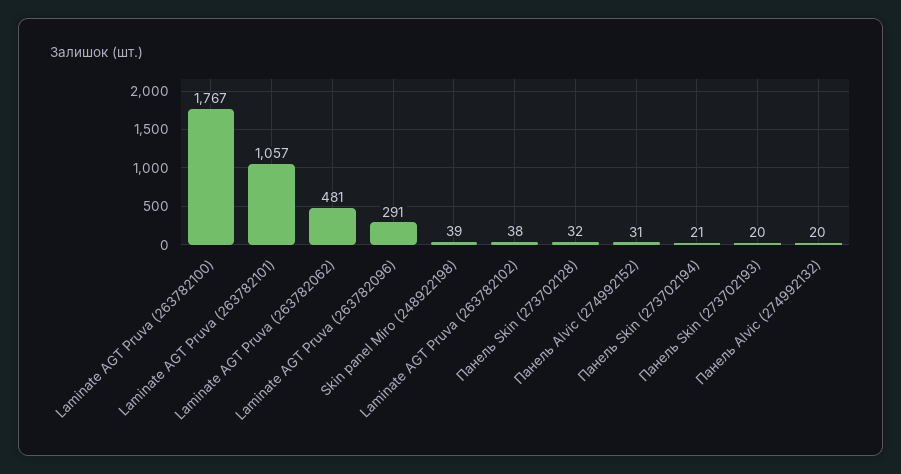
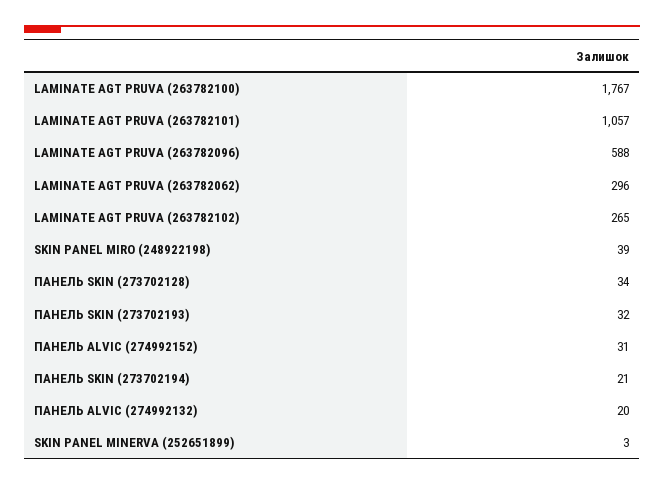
  {
    "Laminate AGT Pruva (263782100)": 1767,
    "Laminate AGT Pruva (263782101)": 1057,
-   "Laminate AGT Pruva (263782062)": 481,
+   "Laminate AGT Pruva (263782062)": 296,
-   "Laminate AGT Pruva (263782096)": 291,
+   "Laminate AGT Pruva (263782096)": 588,
    "Skin panel Miro (248922198)": 39,
-   "Laminate AGT Pruva (263782102)": 38,
+   "Laminate AGT Pruva (263782102)": 265,
-   "Панель Skin (273702128)": 32,
+   "Панель Skin (273702128)": 34,
    "Панель Alvic (274992152)": 31,
    "Панель Skin (273702194)": 21,
-   "Панель Skin (273702193)": 20,
+   "Панель Skin (273702193)": 32,
-   "Панель Alvic (274992132)": 20
+   "Панель Alvic (274992132)": 20,
+   "SKIN PANEL MINERVA (252651899)": 3
  }

